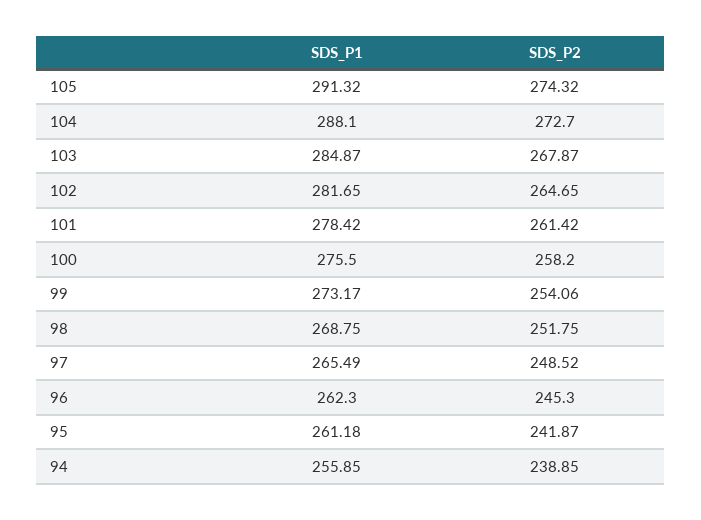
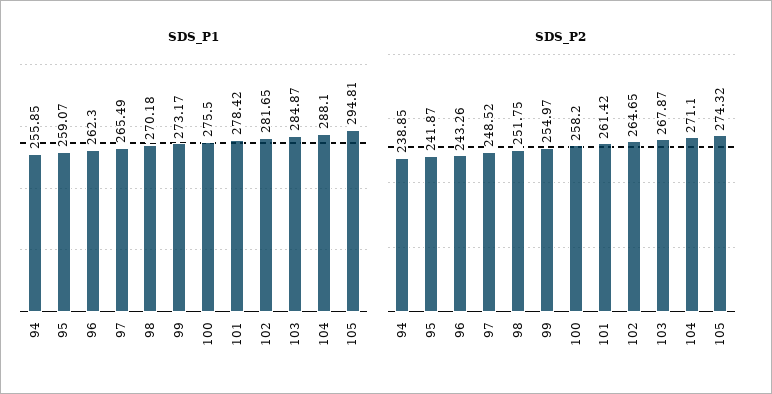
  {
    "SDS_P1": {
-     "105": 291.32,
+     "105": 294.81,
      "104": 288.1,
      "103": 284.87,
      "102": 281.65,
      "101": 278.42,
      "100": 275.5,
      "99": 273.17,
-     "98": 268.75,
+     "98": 270.18,
      "97": 265.49,
      "96": 262.3,
-     "95": 261.18,
+     "95": 259.07,
      "94": 255.85
    },
    "SDS_P2": {
      "105": 274.32,
-     "104": 272.7,
+     "104": 271.1,
      "103": 267.87,
      "102": 264.65,
      "101": 261.42,
      "100": 258.2,
-     "99": 254.06,
+     "99": 254.97,
      "98": 251.75,
      "97": 248.52,
-     "96": 245.3,
+     "96": 243.26,
      "95": 241.87,
      "94": 238.85
    }
  }

